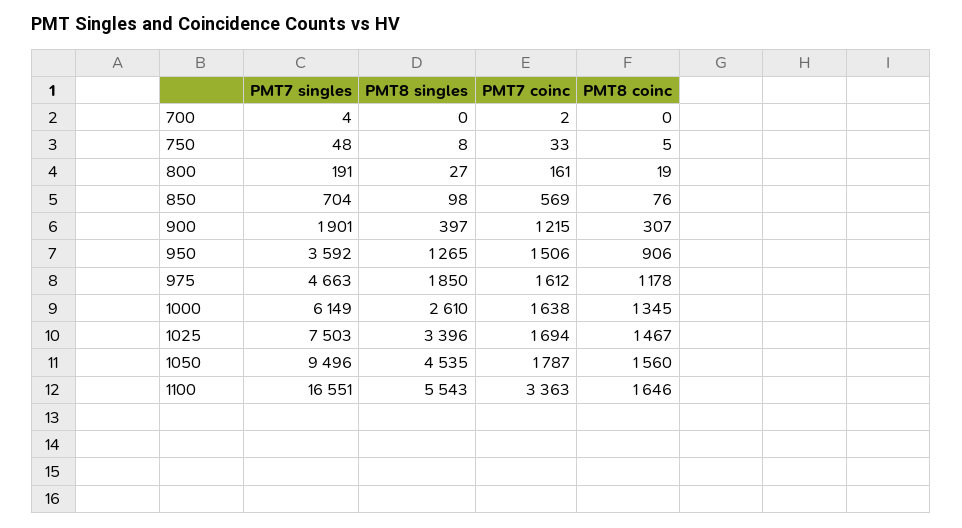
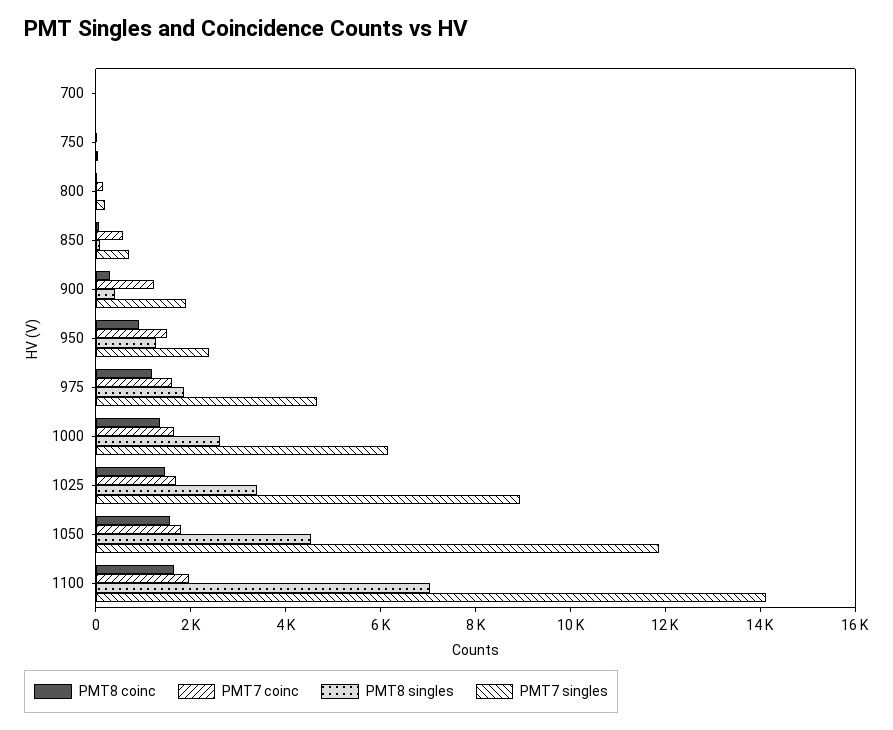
  {
    "PMT7 singles": {
      "700": 4,
      "750": 48,
      "800": 191,
      "850": 704,
      "900": 1901,
-     "950": 3592,
+     "950": 2500,
      "975": 4663,
      "1000": 6149,
-     "1025": 7503,
+     "1025": 9000,
-     "1050": 9496,
+     "1050": 12000,
-     "1100": 16551
+     "1100": 14000
    },
    "PMT8 singles": {
      "700": 0,
      "750": 8,
      "800": 27,
      "850": 98,
      "900": 397,
      "950": 1265,
      "975": 1850,
      "1000": 2610,
      "1025": 3396,
      "1050": 4535,
-     "1100": 5543
+     "1100": 7000
    },
    "PMT7 coinc": {
      "700": 2,
      "750": 33,
      "800": 161,
      "850": 569,
      "900": 1215,
      "950": 1506,
      "975": 1612,
      "1000": 1638,
      "1025": 1694,
      "1050": 1787,
-     "1100": 3363
+     "1100": 2000
    },
    "PMT8 coinc": {
      "700": 0,
      "750": 5,
      "800": 19,
      "850": 76,
      "900": 307,
      "950": 906,
      "975": 1178,
      "1000": 1345,
      "1025": 1467,
      "1050": 1560,
      "1100": 1646
    }
  }

